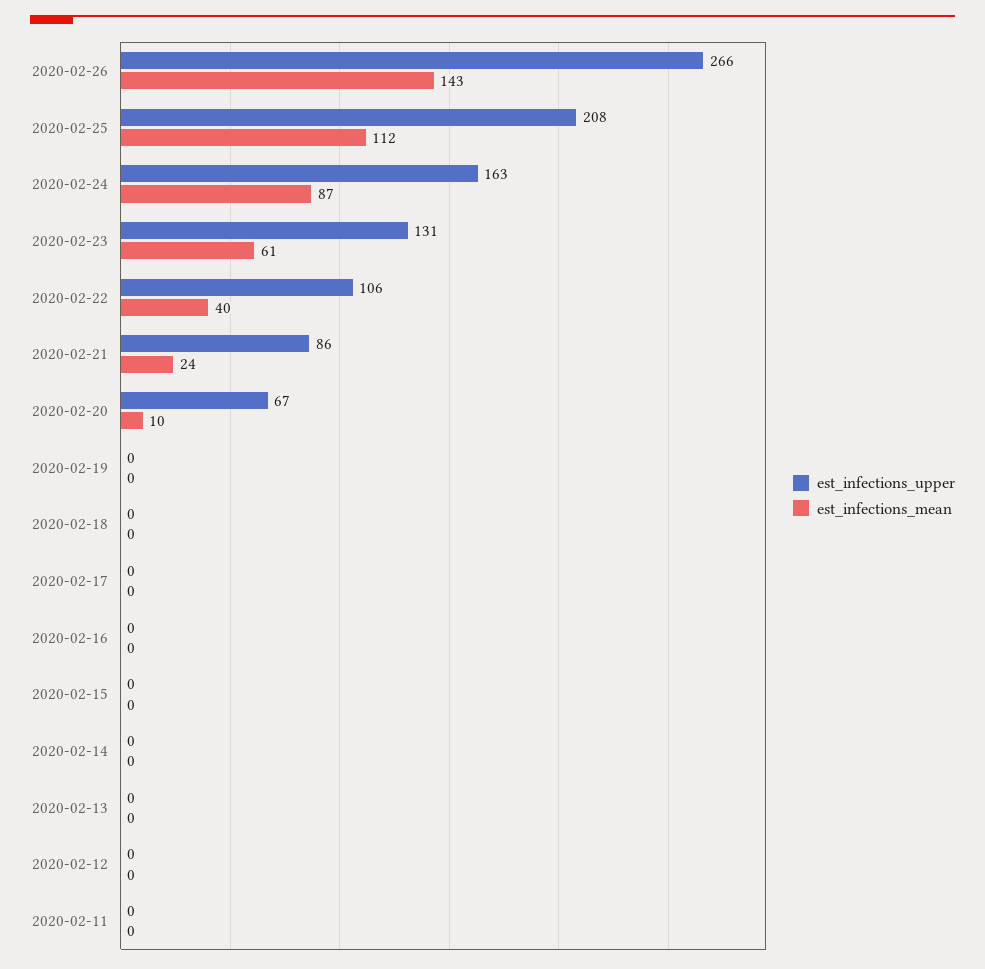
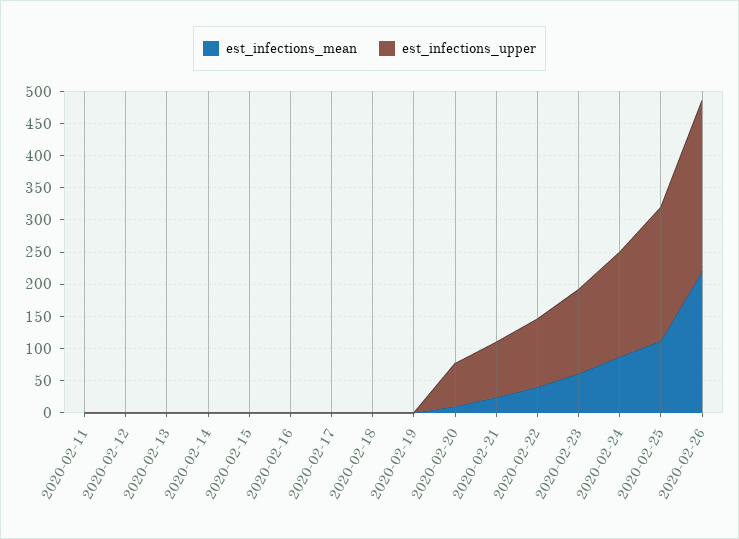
  {
    "est_infections_upper": {
      "2020-02-26": 266,
      "2020-02-25": 208,
      "2020-02-24": 163,
      "2020-02-23": 131,
      "2020-02-22": 106,
      "2020-02-21": 86,
      "2020-02-20": 67,
      "2020-02-19": 0,
      "2020-02-18": 0,
      "2020-02-17": 0,
      "2020-02-16": 0,
      "2020-02-15": 0,
      "2020-02-14": 0,
      "2020-02-13": 0,
      "2020-02-12": 0,
      "2020-02-11": 0
    },
    "est_infections_mean": {
-     "2020-02-26": 143,
+     "2020-02-26": 225,
      "2020-02-25": 112,
      "2020-02-24": 87,
      "2020-02-23": 61,
      "2020-02-22": 40,
      "2020-02-21": 24,
      "2020-02-20": 10,
      "2020-02-19": 0,
      "2020-02-18": 0,
      "2020-02-17": 0,
      "2020-02-16": 0,
      "2020-02-15": 0,
      "2020-02-14": 0,
      "2020-02-13": 0,
      "2020-02-12": 0,
      "2020-02-11": 0
    }
  }

